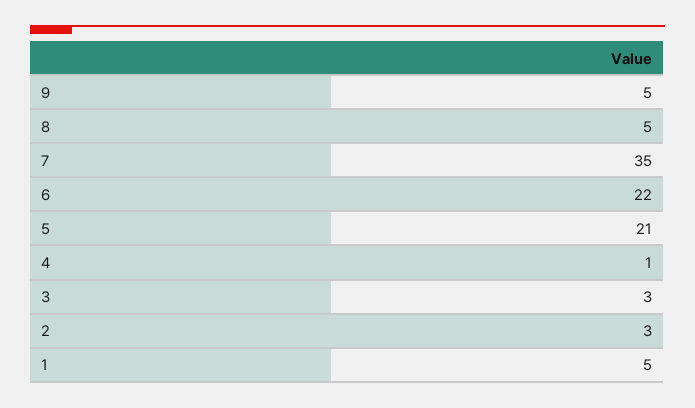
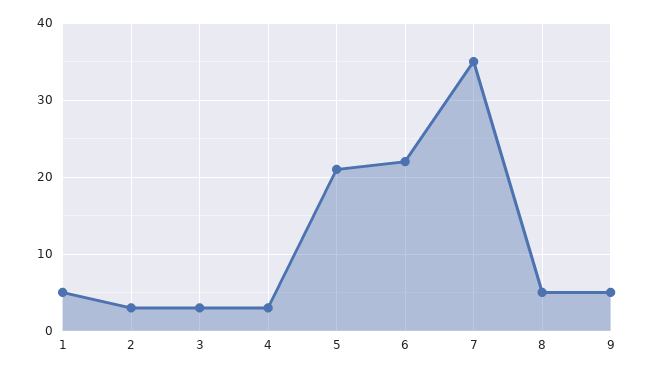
  {
    "9": 5,
    "8": 5,
    "7": 35,
    "6": 22,
    "5": 21,
-   "4": 1,
+   "4": 3,
    "3": 3,
    "2": 3,
    "1": 5
  }

